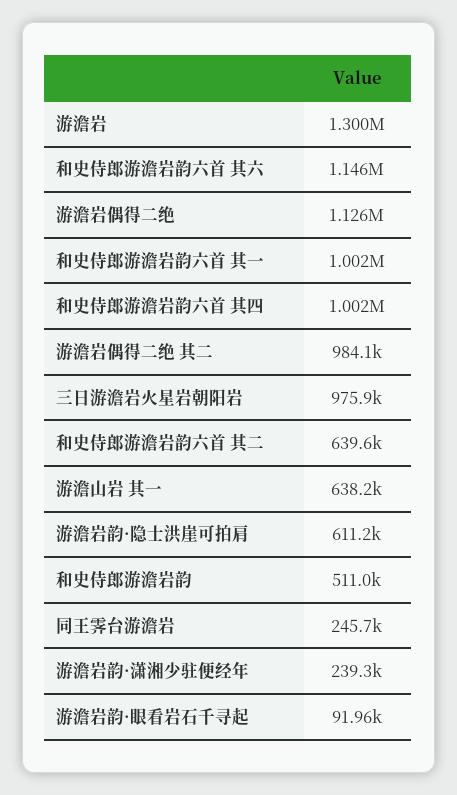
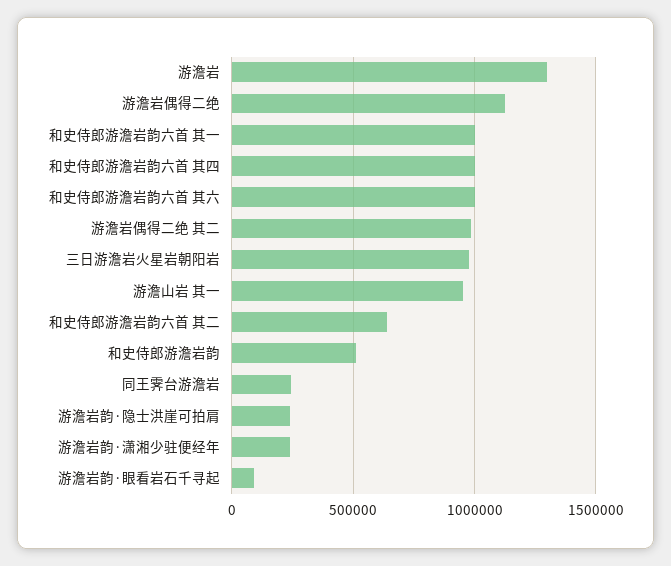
  {
    "游澹岩": 1300000,
-   "和史侍郎游澹岩韵六首 其六": 1146000,
+   "和史侍郎游澹岩韵六首 其六": 1000000,
    "游澹岩偶得二绝": 1126000,
    "和史侍郎游澹岩韵六首 其一": 1002000,
    "和史侍郎游澹岩韵六首 其四": 1002000,
    "游澹岩偶得二绝 其二": 984100,
    "三日游澹岩火星岩朝阳岩": 975900,
    "和史侍郎游澹岩韵六首 其二": 639600,
-   "游澹山岩 其一": 638200,
+   "游澹山岩 其一": 950000,
-   "游澹岩韵·隐士洪崖可拍肩": 611200,
+   "游澹岩韵·隐士洪崖可拍肩": 250000,
    "和史侍郎游澹岩韵": 511000,
    "同王霁台游澹岩": 245700,
    "游澹岩韵·潇湘少驻便经年": 239300,
    "游澹岩韵·眼看岩石千寻起": 91960
  }

